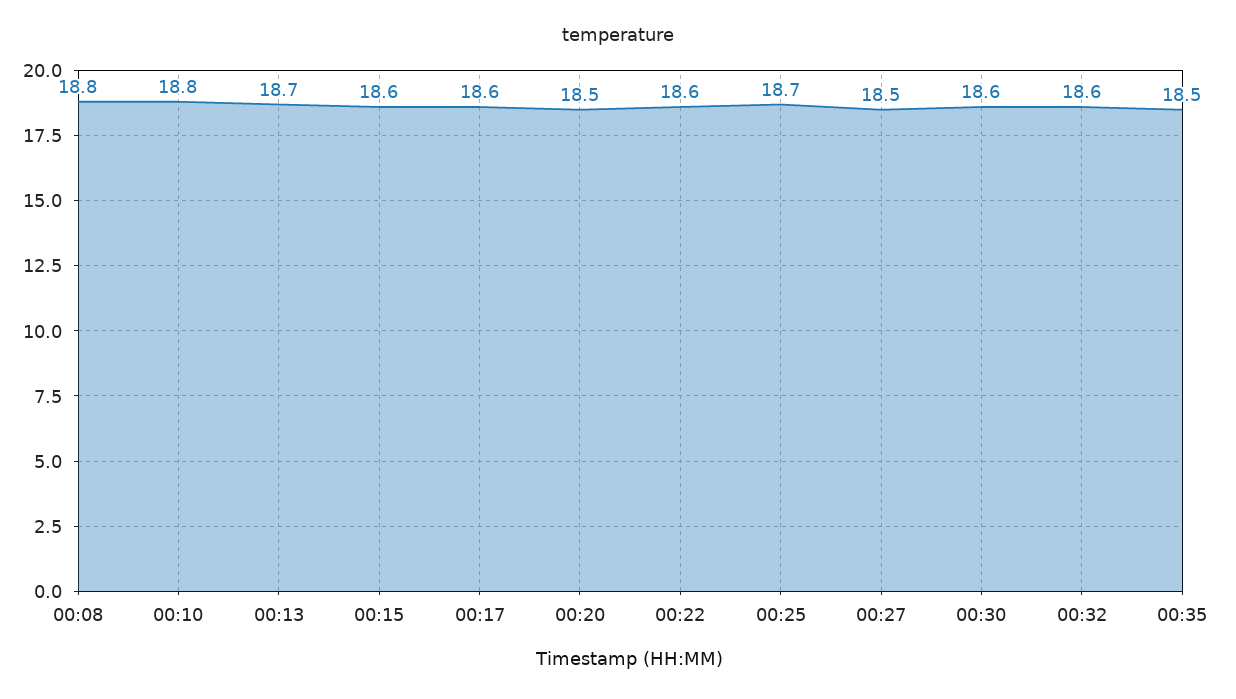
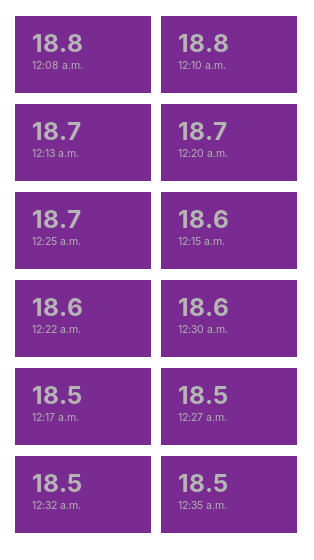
  {
    "00:08": 18.8,
    "00:10": 18.8,
    "00:13": 18.7,
    "00:15": 18.6,
-   "00:17": 18.6,
+   "00:17": 18.5,
-   "00:20": 18.5,
+   "00:20": 18.7,
    "00:22": 18.6,
    "00:25": 18.7,
    "00:27": 18.5,
    "00:30": 18.6,
-   "00:32": 18.6,
+   "00:32": 18.5,
    "00:35": 18.5
  }

